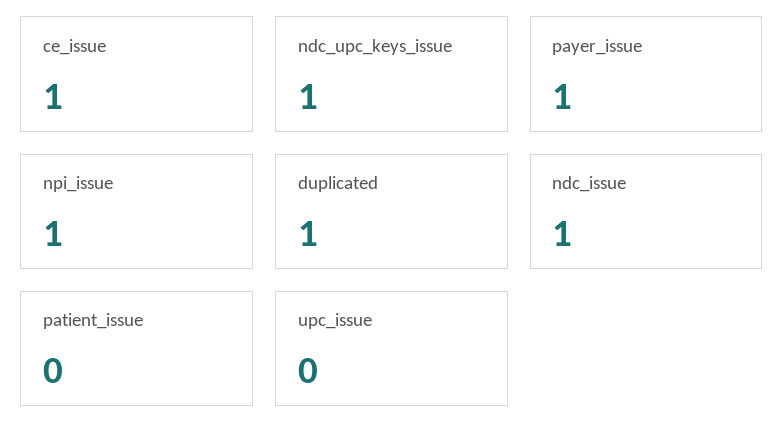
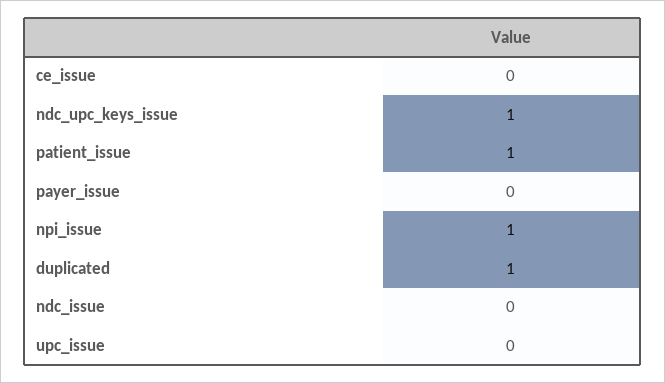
  {
-   "ce_issue": 1,
+   "ce_issue": 0,
    "ndc_upc_keys_issue": 1,
-   "payer_issue": 1,
+   "payer_issue": 0,
    "npi_issue": 1,
    "duplicated": 1,
-   "ndc_issue": 1,
+   "ndc_issue": 0,
-   "patient_issue": 0,
+   "patient_issue": 1,
    "upc_issue": 0
  }

